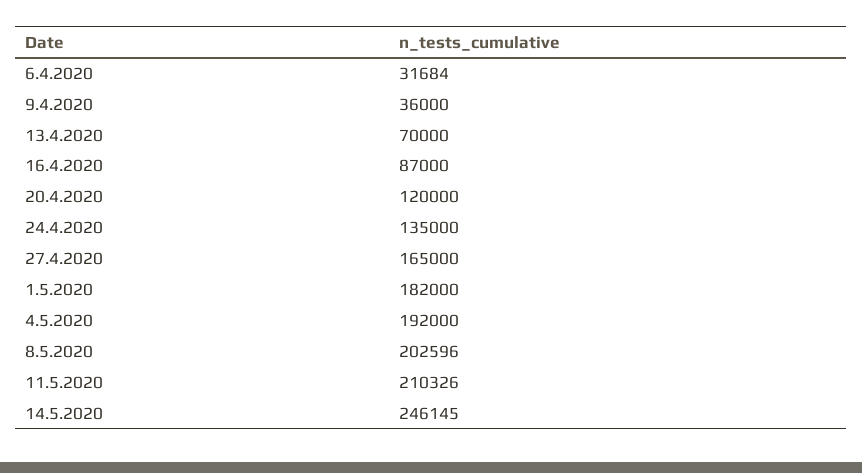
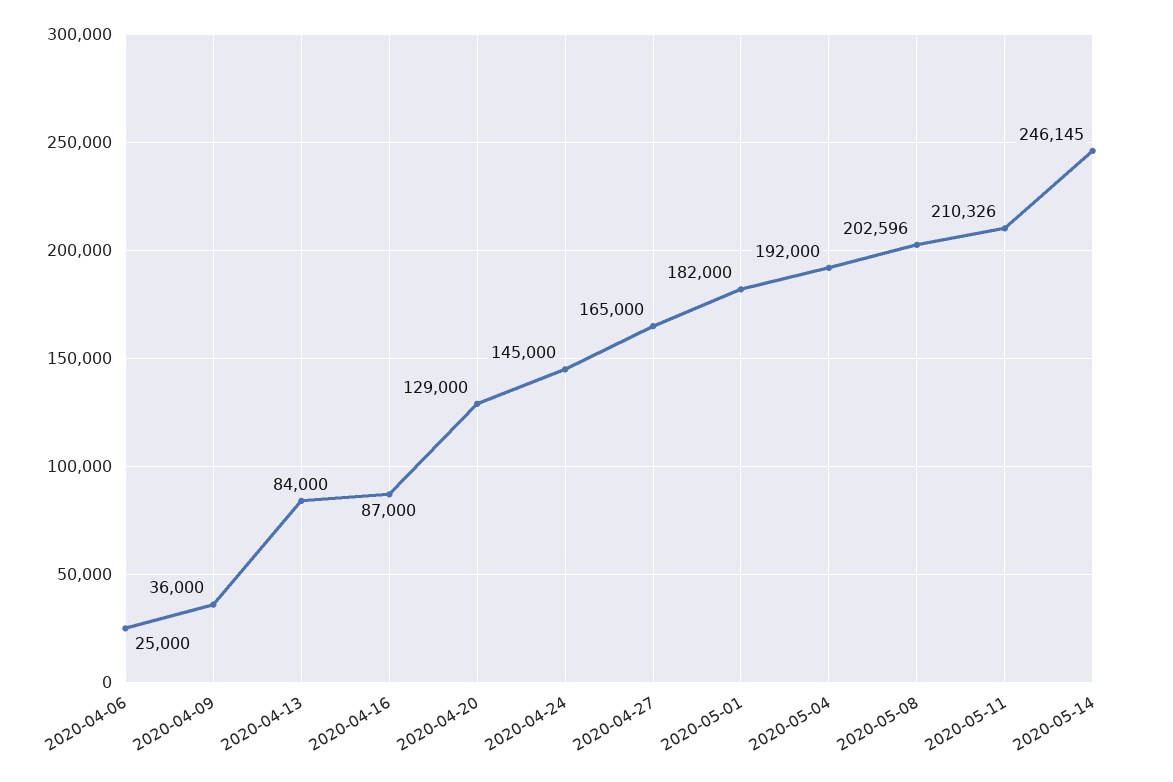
  {
-   "6.4.2020": 31684,
+   "6.4.2020": 25000,
    "9.4.2020": 36000,
-   "13.4.2020": 70000,
+   "13.4.2020": 84000,
    "16.4.2020": 87000,
-   "20.4.2020": 120000,
+   "20.4.2020": 129000,
-   "24.4.2020": 135000,
+   "24.4.2020": 145000,
    "27.4.2020": 165000,
    "1.5.2020": 182000,
    "4.5.2020": 192000,
    "8.5.2020": 202596,
    "11.5.2020": 210326,
    "14.5.2020": 246145
  }

